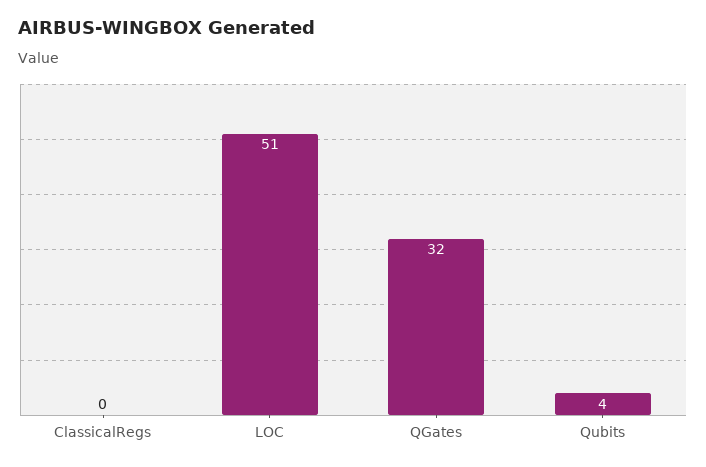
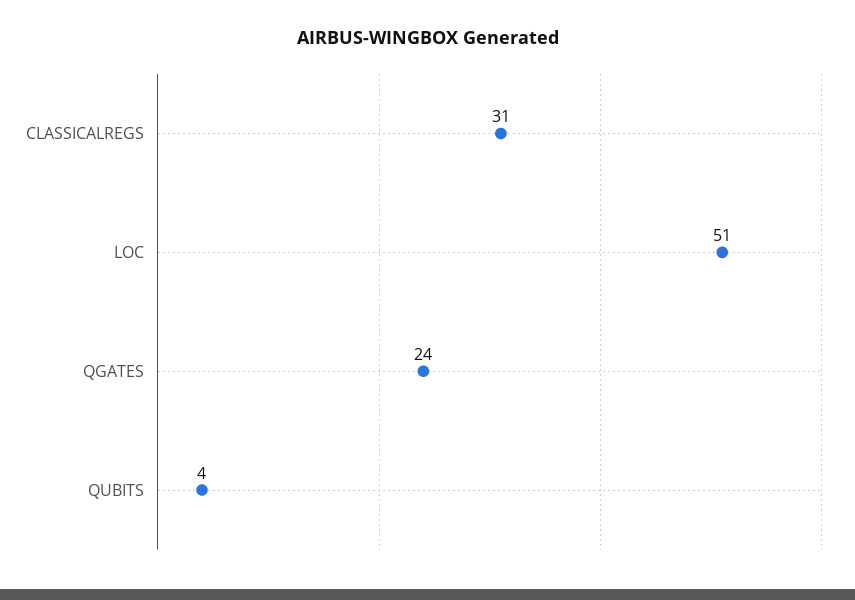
  {
-   "ClassicalRegs": 0,
+   "ClassicalRegs": 31,
    "LOC": 51,
-   "QGates": 32,
+   "QGates": 24,
    "Qubits": 4
  }

